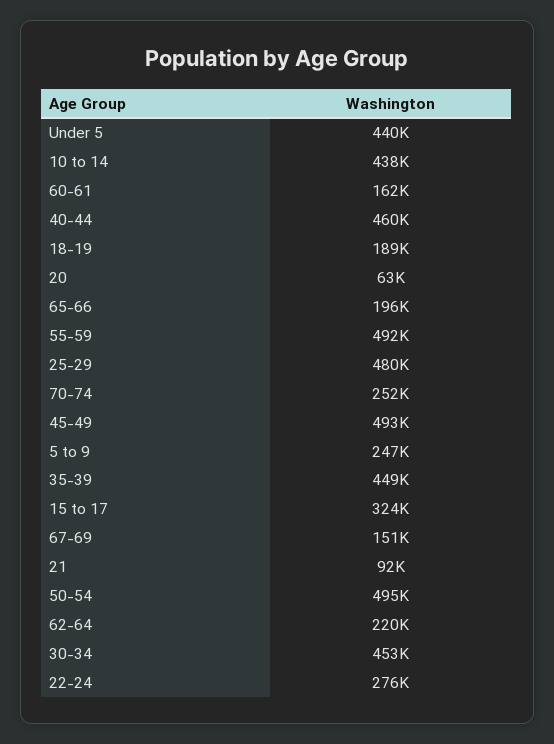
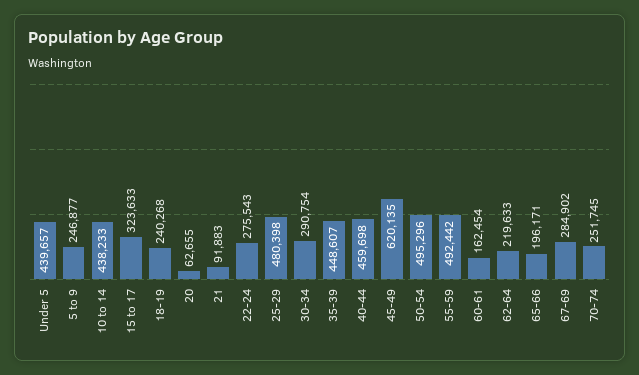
  {
    "Under 5": 439657,
    "10 to 14": 438233,
    "60-61": 162454,
    "40-44": 459698,
-   "18-19": 189000,
+   "18-19": 240268,
    "20": 62655,
    "65-66": 196171,
    "55-59": 492442,
    "25-29": 480398,
    "70-74": 251745,
-   "45-49": 493000,
+   "45-49": 620135,
    "5 to 9": 246877,
    "35-39": 448607,
    "15 to 17": 323633,
-   "67-69": 151000,
+   "67-69": 284902,
    "21": 91883,
    "50-54": 495296,
    "62-64": 219633,
-   "30-34": 453000,
+   "30-34": 290754,
    "22-24": 275543
  }

